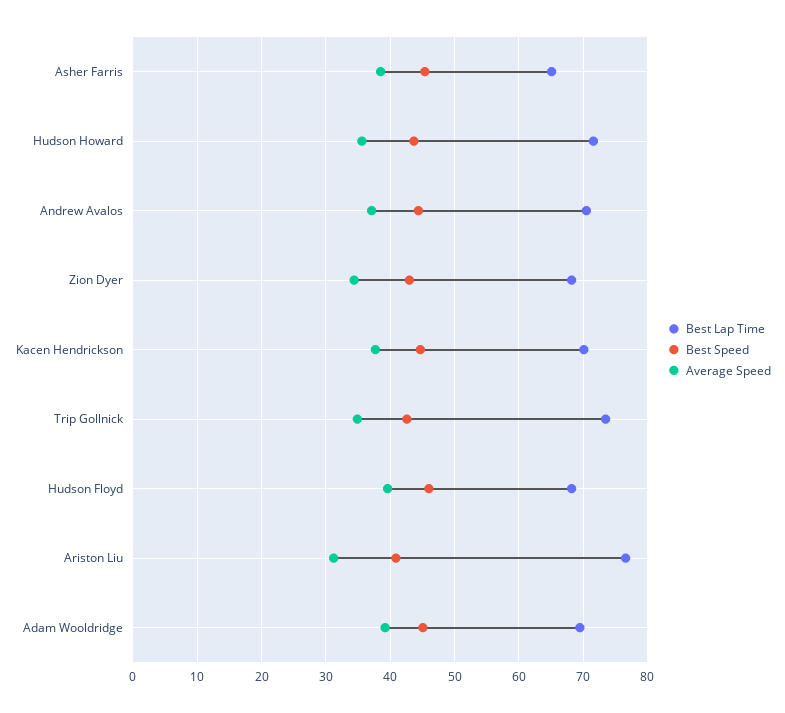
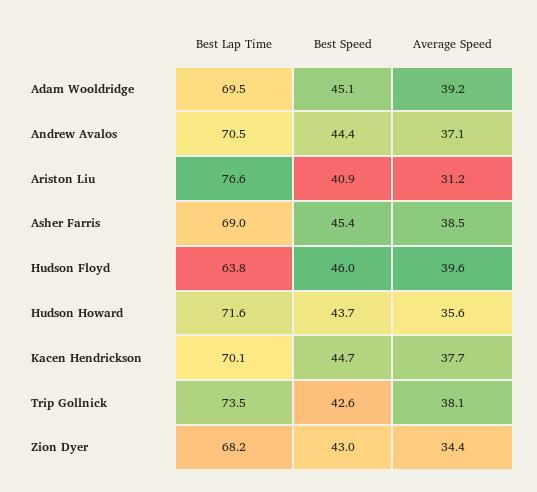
  {
    "Best Lap Time": {
-     "Asher Farris": 65,
+     "Asher Farris": 69,
      "Hudson Howard": 71.6,
      "Andrew Avalos": 70.5,
      "Zion Dyer": 68.2,
      "Kacen Hendrickson": 70.1,
      "Trip Gollnick": 73.5,
-     "Hudson Floyd": 68,
+     "Hudson Floyd": 63.8,
      "Ariston Liu": 76.6,
      "Adam Wooldridge": 69.5
    },
    "Best Speed": {
      "Asher Farris": 45.4,
      "Hudson Howard": 43.7,
      "Andrew Avalos": 44.4,
      "Zion Dyer": 43,
      "Kacen Hendrickson": 44.7,
      "Trip Gollnick": 42.6,
      "Hudson Floyd": 46,
      "Ariston Liu": 40.9,
      "Adam Wooldridge": 45.1
    },
    "Average Speed": {
      "Asher Farris": 38.5,
      "Hudson Howard": 35.6,
      "Andrew Avalos": 37.1,
      "Zion Dyer": 34.4,
      "Kacen Hendrickson": 37.7,
-     "Trip Gollnick": 35,
+     "Trip Gollnick": 38.1,
      "Hudson Floyd": 39.6,
      "Ariston Liu": 31.2,
      "Adam Wooldridge": 39.2
    }
  }

